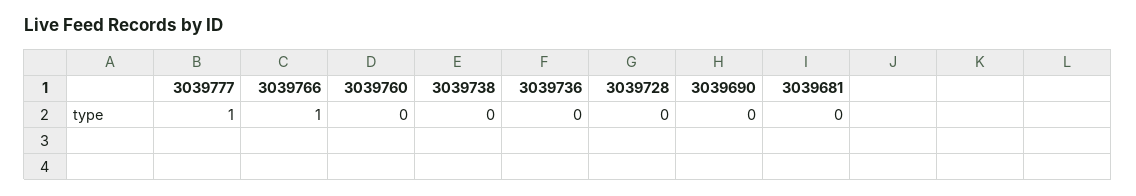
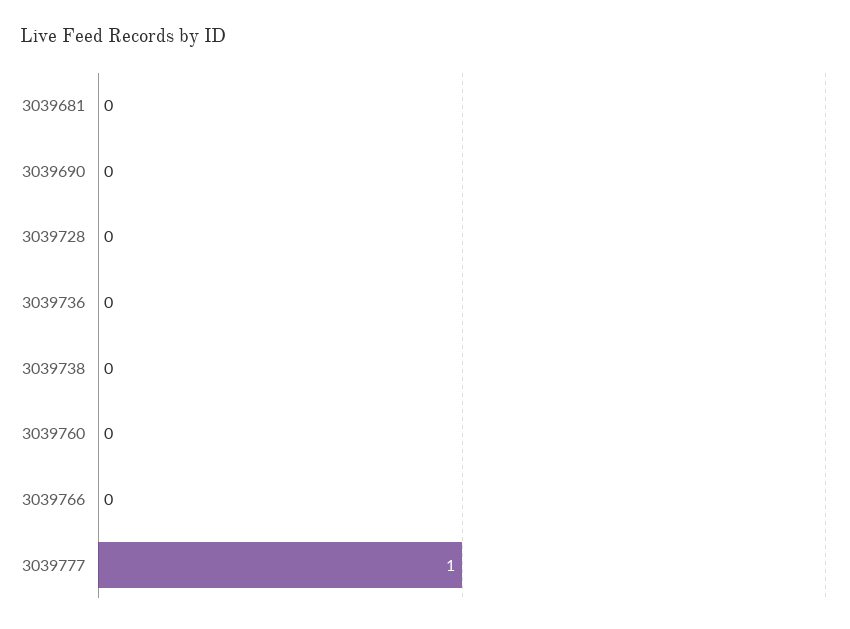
  {
    "3039777": 1,
-   "3039766": 1,
+   "3039766": 0,
    "3039760": 0,
    "3039738": 0,
    "3039736": 0,
    "3039728": 0,
    "3039690": 0,
    "3039681": 0
  }

